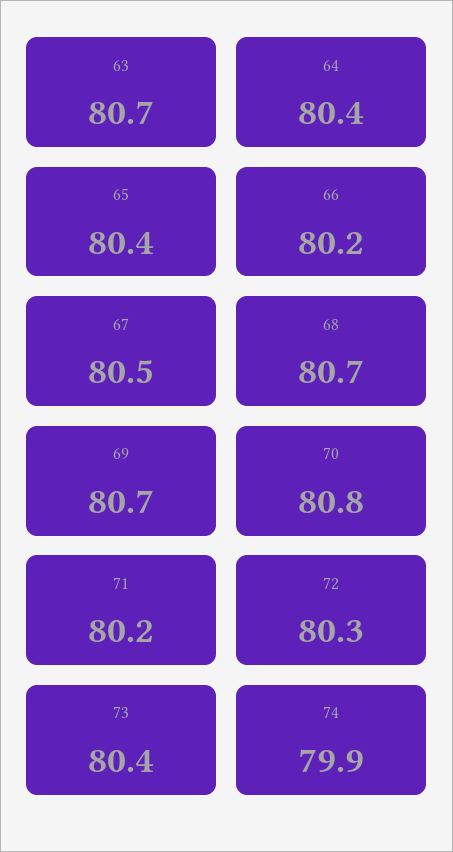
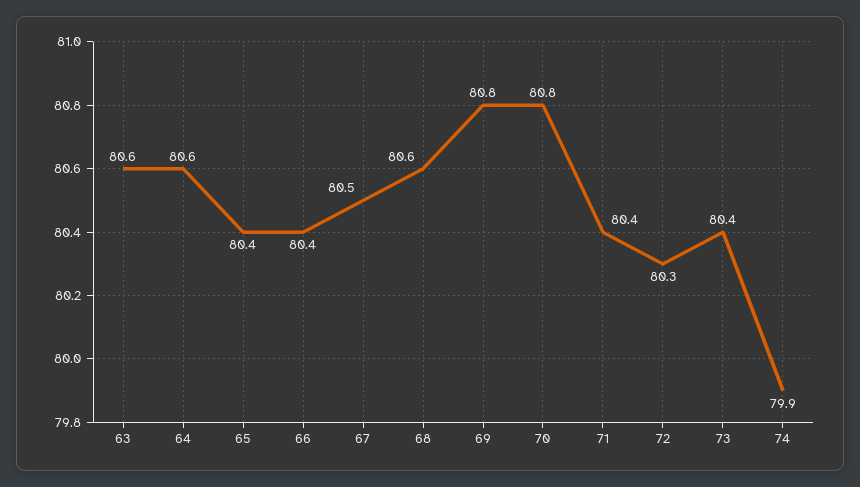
  {
-   "63": 80.7,
+   "63": 80.6,
-   "64": 80.4,
+   "64": 80.6,
    "65": 80.4,
-   "66": 80.2,
+   "66": 80.4,
    "67": 80.5,
-   "68": 80.7,
+   "68": 80.6,
-   "69": 80.7,
+   "69": 80.8,
    "70": 80.8,
-   "71": 80.2,
+   "71": 80.4,
    "72": 80.3,
    "73": 80.4,
    "74": 79.9
  }

